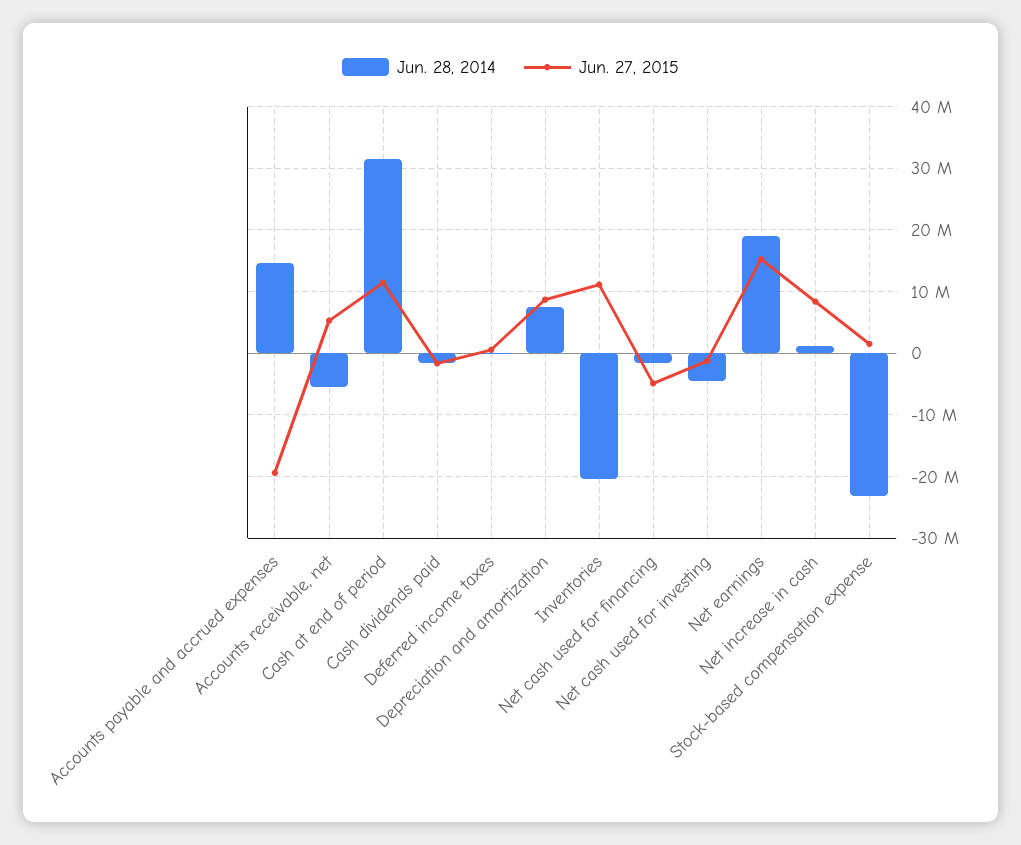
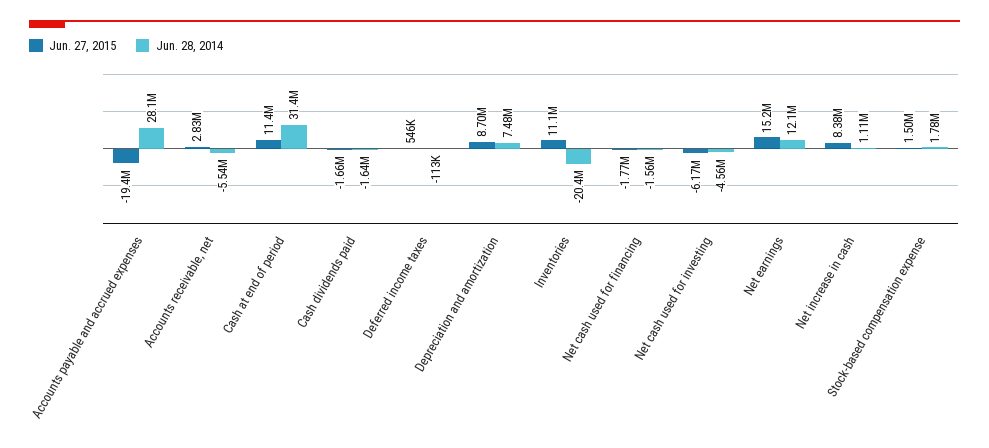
  {
    "Jun. 28, 2014": {
-     "Accounts payable and accrued expenses": 15000000,
+     "Accounts payable and accrued expenses": 28100000,
      "Accounts receivable, net": -5540000,
      "Cash at end of period": 31400000,
      "Cash dividends paid": -1640000,
      "Deferred income taxes": -113000,
      "Depreciation and amortization": 7480000,
      "Inventories": -20400000,
      "Net cash used for financing": -1560000,
      "Net cash used for investing": -4560000,
-     "Net earnings": 19000000,
+     "Net earnings": 12100000,
      "Net increase in cash": 1110000,
-     "Stock-based compensation expense": -23000000
+     "Stock-based compensation expense": 1780000
    },
    "Jun. 27, 2015": {
      "Accounts payable and accrued expenses": -19400000,
-     "Accounts receivable, net": 5000000,
+     "Accounts receivable, net": 2830000,
      "Cash at end of period": 11400000,
      "Cash dividends paid": -1660000,
      "Deferred income taxes": 546000,
      "Depreciation and amortization": 8700000,
      "Inventories": 11100000,
-     "Net cash used for financing": -5000000,
+     "Net cash used for financing": -1770000,
-     "Net cash used for investing": -1000000,
+     "Net cash used for investing": -6170000,
      "Net earnings": 15200000,
      "Net increase in cash": 8380000,
      "Stock-based compensation expense": 1500000
    }
  }

